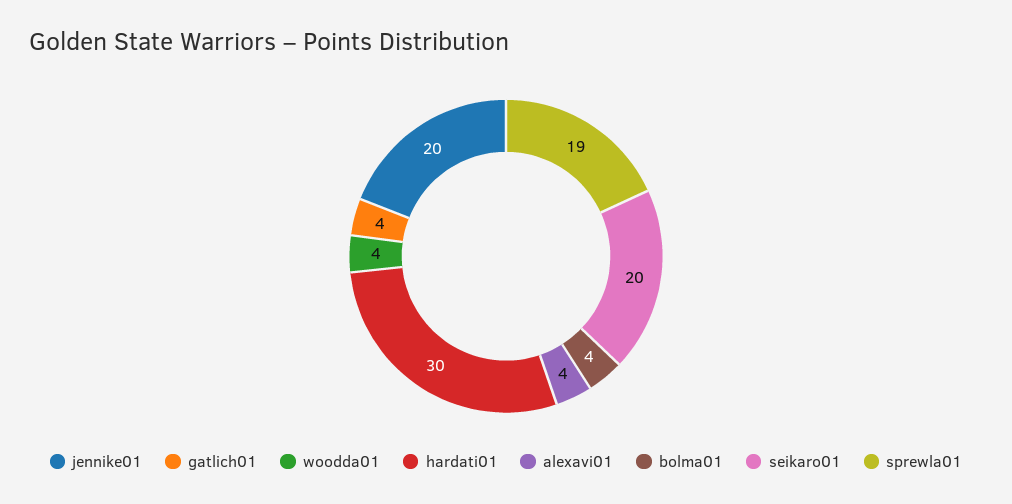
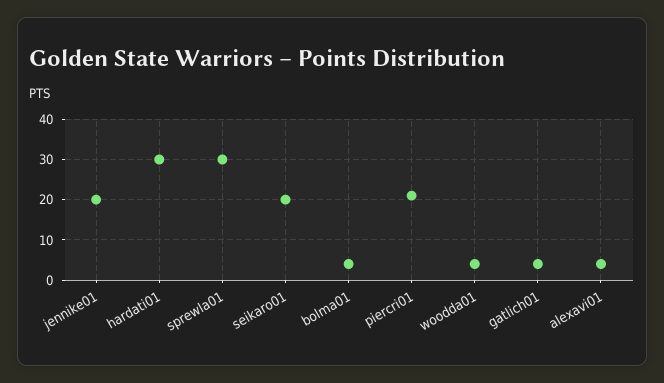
  {
    "jennike01": 20,
    "gatlich01": 4,
    "woodda01": 4,
    "hardati01": 30,
    "alexavi01": 4,
    "bolma01": 4,
    "seikaro01": 20,
-   "sprewla01": 19
+   "sprewla01": 30,
+   "piercri01": 20
  }

